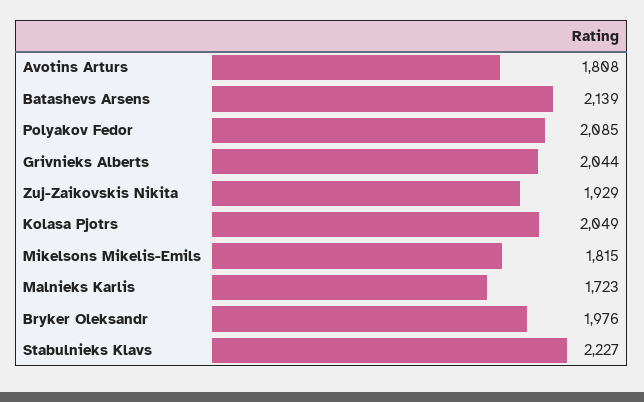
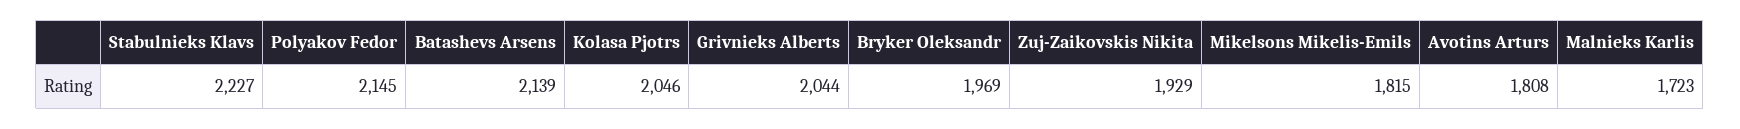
  {
    "Avotins Arturs": 1808,
    "Batashevs Arsens": 2139,
-   "Polyakov Fedor": 2085,
+   "Polyakov Fedor": 2145,
    "Grivnieks Alberts": 2044,
    "Zuj-Zaikovskis Nikita": 1929,
-   "Kolasa Pjotrs": 2049,
+   "Kolasa Pjotrs": 2046,
    "Mikelsons Mikelis-Emils": 1815,
    "Malnieks Karlis": 1723,
-   "Bryker Oleksandr": 1976,
+   "Bryker Oleksandr": 1969,
    "Stabulnieks Klavs": 2227
  }

